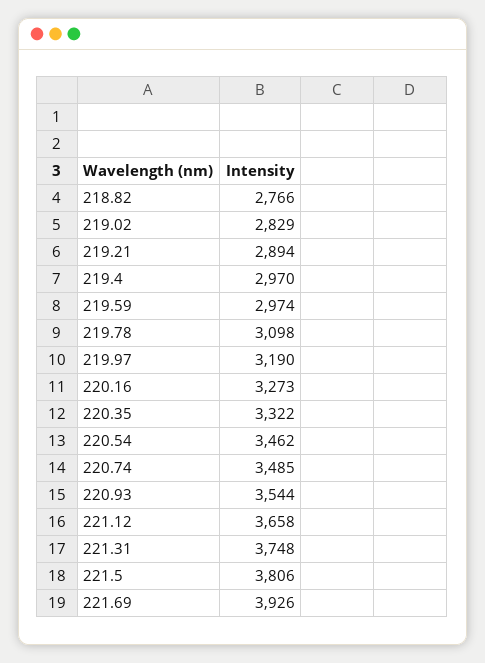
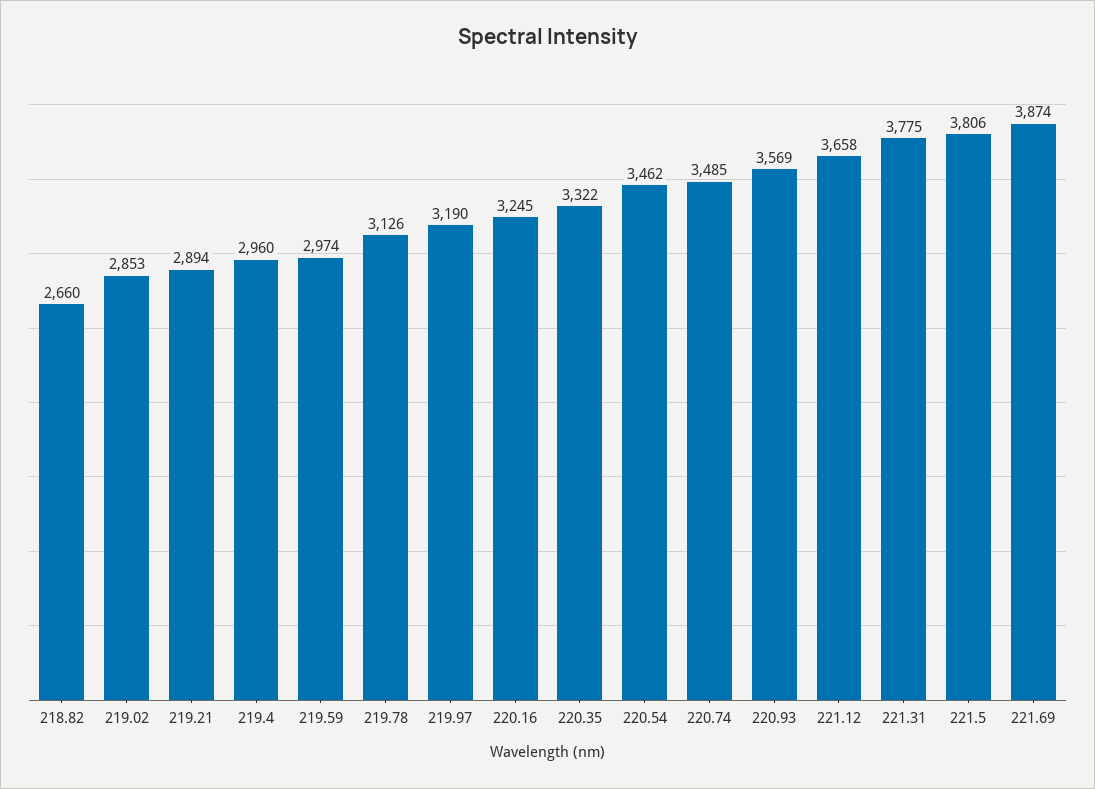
  {
-   "218.82": 2766,
+   "218.82": 2660,
-   "219.02": 2829,
+   "219.02": 2853,
    "219.21": 2894,
-   "219.4": 2970,
+   "219.4": 2960,
    "219.59": 2974,
-   "219.78": 3098,
+   "219.78": 3126,
    "219.97": 3190,
-   "220.16": 3273,
+   "220.16": 3245,
    "220.35": 3322,
    "220.54": 3462,
    "220.74": 3485,
-   "220.93": 3544,
+   "220.93": 3569,
    "221.12": 3658,
-   "221.31": 3748,
+   "221.31": 3775,
    "221.5": 3806,
-   "221.69": 3926
+   "221.69": 3874
  }

